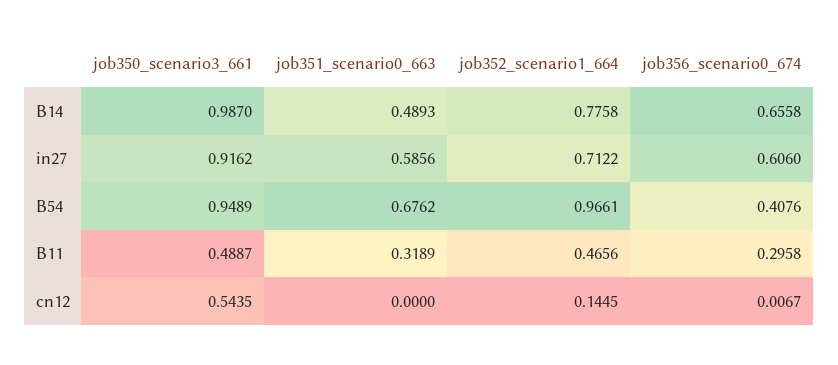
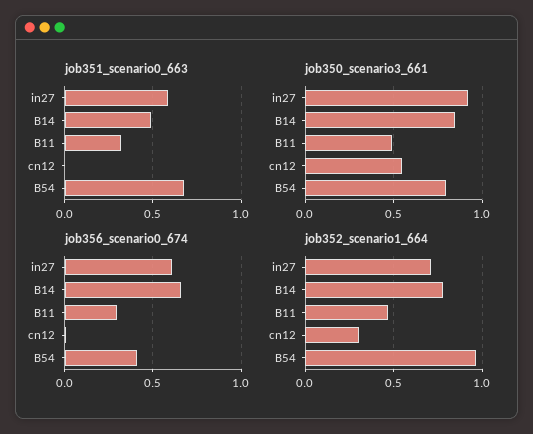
  {
    "job350_scenario3_661": {
-     "B14": 0.987,
+     "B14": 0.85,
      "in27": 0.9162,
-     "B54": 0.9489,
+     "B54": 0.8,
      "B11": 0.4887,
      "cn12": 0.5435
    },
    "job351_scenario0_663": {
      "B14": 0.4893,
      "in27": 0.5856,
      "B54": 0.6762,
      "B11": 0.3189,
      "cn12": 0
    },
    "job352_scenario1_664": {
      "B14": 0.7758,
      "in27": 0.7122,
      "B54": 0.9661,
      "B11": 0.4656,
-     "cn12": 0.1445
+     "cn12": 0.3
    },
    "job356_scenario0_674": {
      "B14": 0.6558,
      "in27": 0.606,
      "B54": 0.4076,
      "B11": 0.2958,
      "cn12": 0.0067
    }
  }

